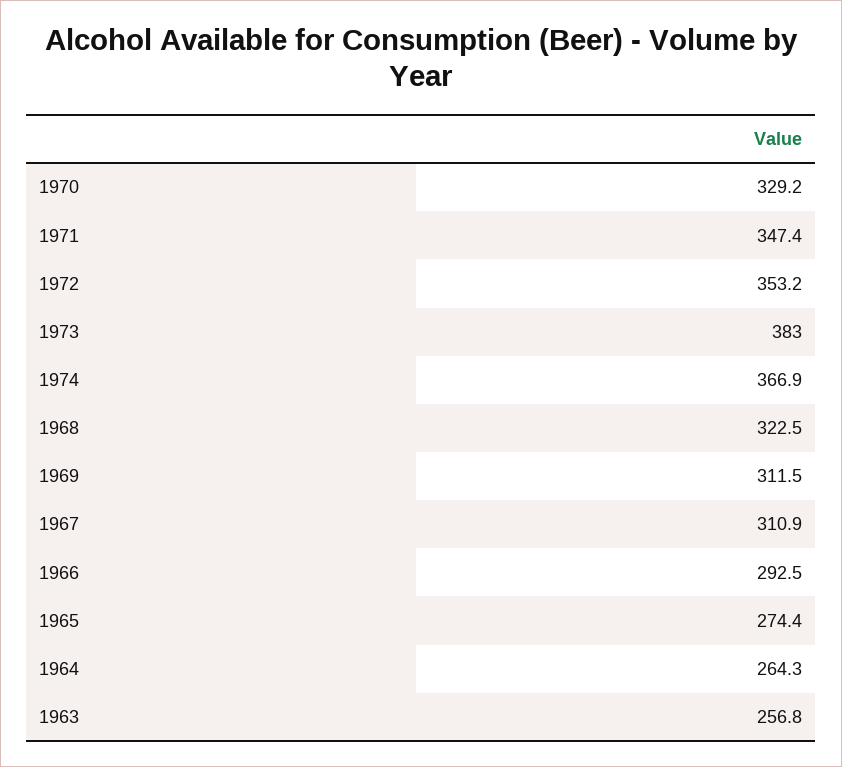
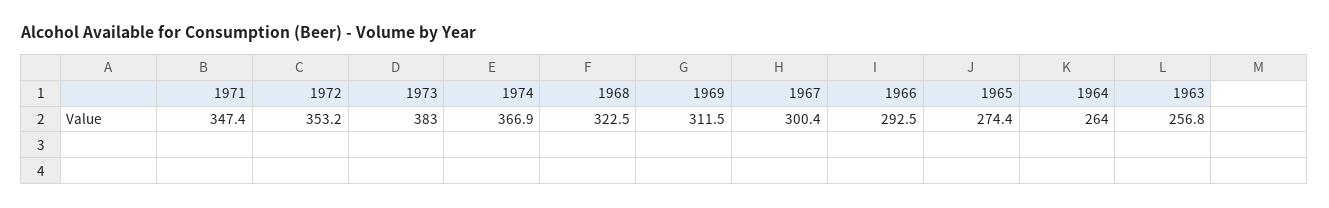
  {
-   "1970": 329.2,
    "1971": 347.4,
    "1972": 353.2,
    "1973": 383,
    "1974": 366.9,
    "1968": 322.5,
    "1969": 311.5,
-   "1967": 310.9,
+   "1967": 300.4,
    "1966": 292.5,
    "1965": 274.4,
-   "1964": 264.3,
+   "1964": 264,
    "1963": 256.8
  }

